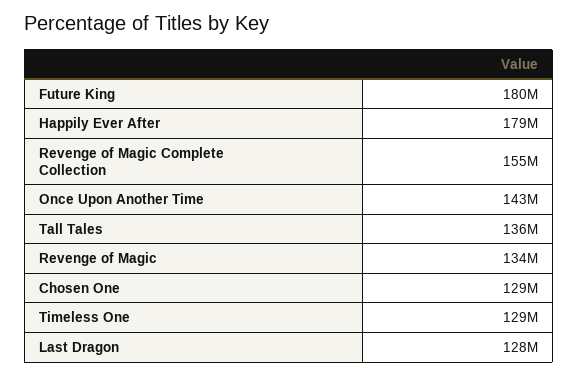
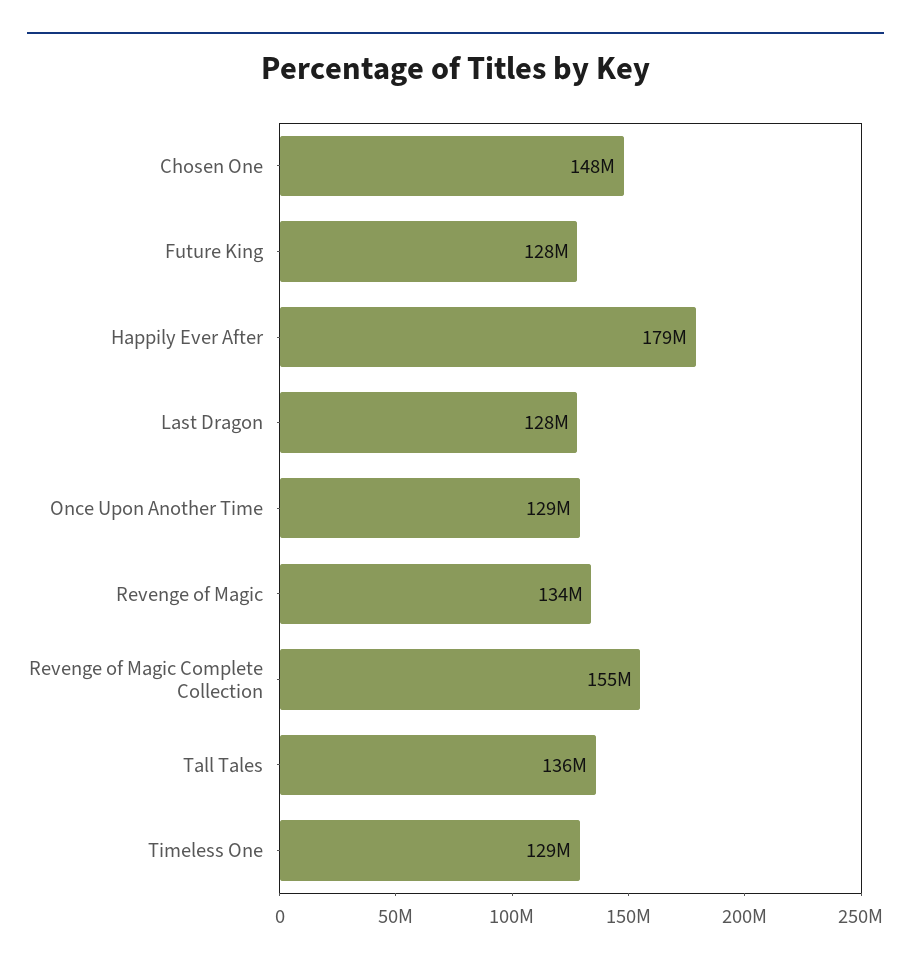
  {
-   "Future King": 180000000,
+   "Future King": 128000000,
    "Happily Ever After": 179000000,
    "Revenge of Magic Complete Collection": 155000000,
-   "Once Upon Another Time": 143000000,
+   "Once Upon Another Time": 129000000,
    "Tall Tales": 136000000,
    "Revenge of Magic": 134000000,
-   "Chosen One": 129000000,
+   "Chosen One": 148000000,
    "Timeless One": 129000000,
    "Last Dragon": 128000000
  }

